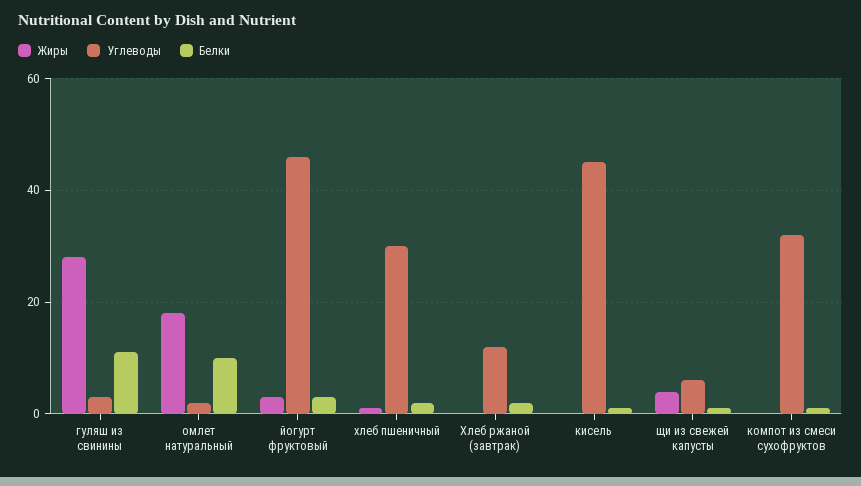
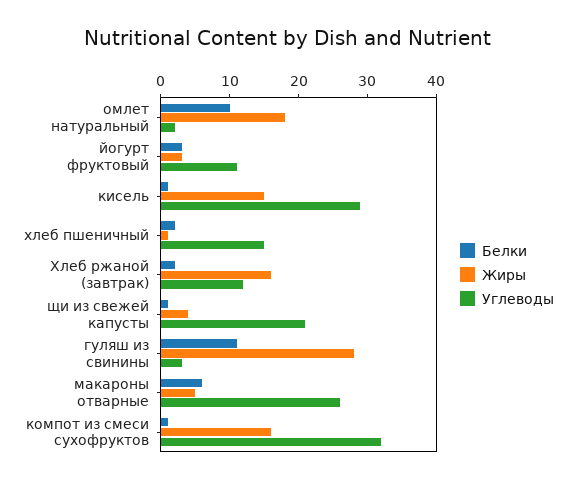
  {
    "Жиры": {
      "гуляш из свинины": 30,
      "омлет натуральный": 20,
      "йогурт фруктовый": 5,
      "хлеб пшеничный": 0,
-     "Хлеб ржаной (завтрак)": 0,
+     "Хлеб ржаной (завтрак)": 15,
-     "кисель": 0,
+     "кисель": 15,
      "щи из свежей капусты": 5,
-     "компот из смеси сухофруктов": 0
+     "компот из смеси сухофруктов": 15,
+     "макароны отварные": 5
    },
    "Углеводы": {
      "гуляш из свинины": 5,
      "омлет натуральный": 0,
-     "йогурт фруктовый": 45,
+     "йогурт фруктовый": 10,
-     "хлеб пшеничный": 30,
+     "хлеб пшеничный": 15,
      "Хлеб ржаной (завтрак)": 10,
-     "кисель": 45,
+     "кисель": 30,
-     "щи из свежей капусты": 5,
+     "щи из свежей капусты": 20,
-     "компот из смеси сухофруктов": 30
+     "компот из смеси сухофруктов": 30,
+     "макароны отварные": 25
    },
    "Белки": {
      "гуляш из свинины": 10,
      "омлет натуральный": 10,
      "йогурт фруктовый": 5,
      "хлеб пшеничный": 0,
      "Хлеб ржаной (завтрак)": 0,
      "кисель": 0,
      "щи из свежей капусты": 0,
-     "компот из смеси сухофруктов": 0
+     "компот из смеси сухофруктов": 0,
+     "макароны отварные": 5
    }
  }

